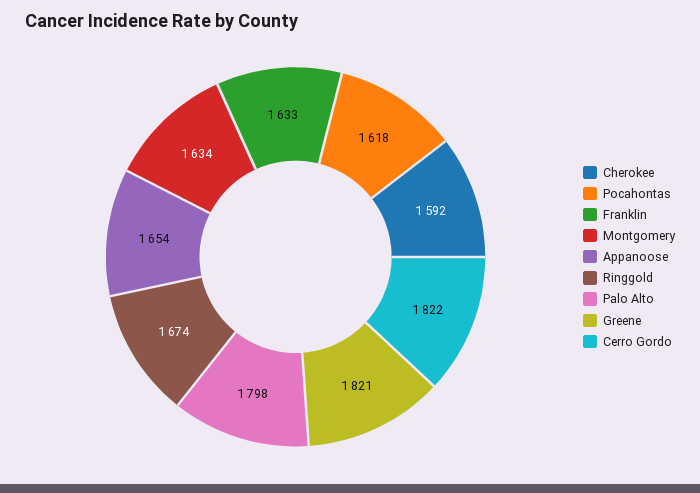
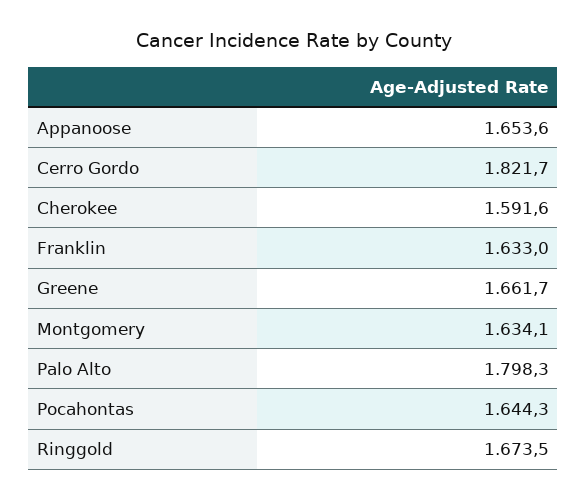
  {
    "Cherokee": 1591.6,
-   "Pocahontas": 1618,
+   "Pocahontas": 1644.3,
    "Franklin": 1633,
    "Montgomery": 1634.1,
    "Appanoose": 1653.6,
    "Ringgold": 1673.5,
    "Palo Alto": 1798.3,
-   "Greene": 1821,
+   "Greene": 1661.7,
    "Cerro Gordo": 1821.7
  }

